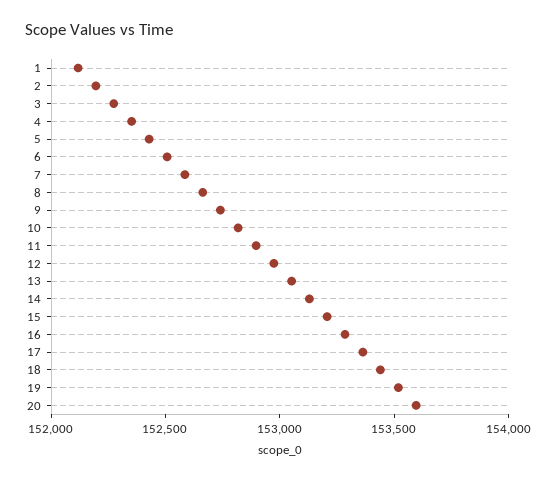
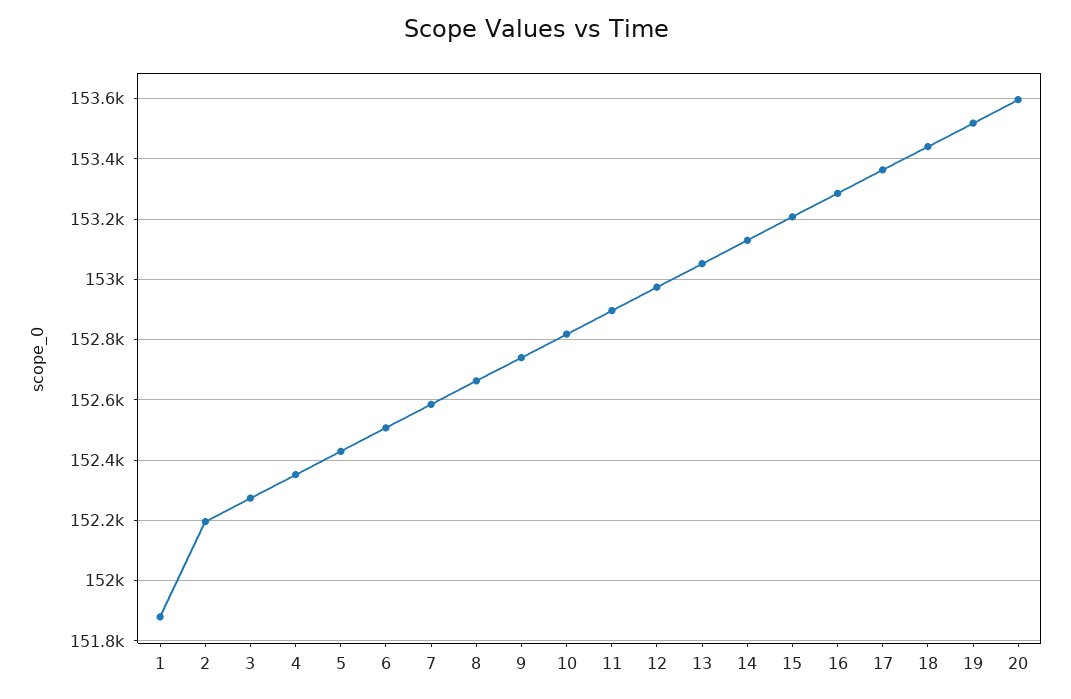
  {
-   "1": 152100,
+   "1": 151880,
    "2": 152200,
    "3": 152280,
    "4": 152360,
    "5": 152420,
    "6": 152500,
    "7": 152580,
    "8": 152660,
    "9": 152740,
    "10": 152820,
    "11": 152900,
    "12": 152980,
    "13": 153060,
    "14": 153120,
    "15": 153200,
    "16": 153280,
    "17": 153360,
    "18": 153440,
    "19": 153520,
    "20": 153600
  }

